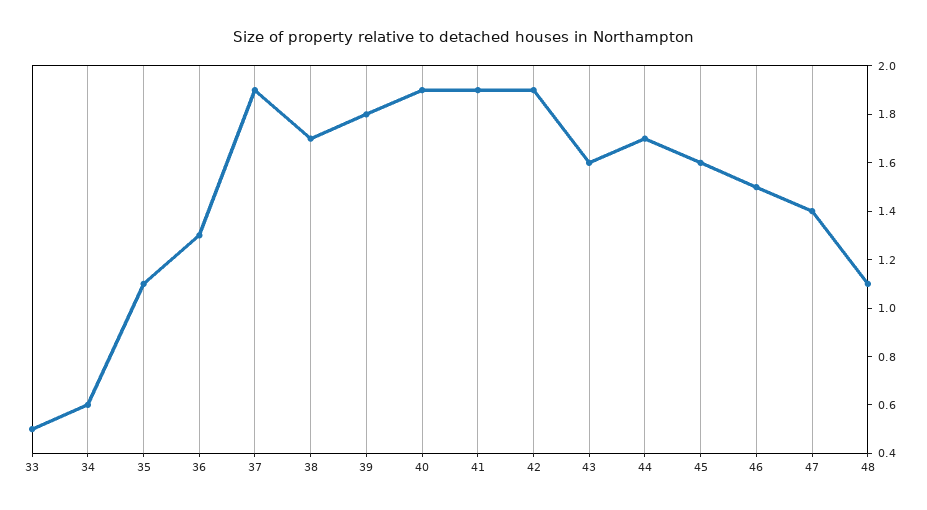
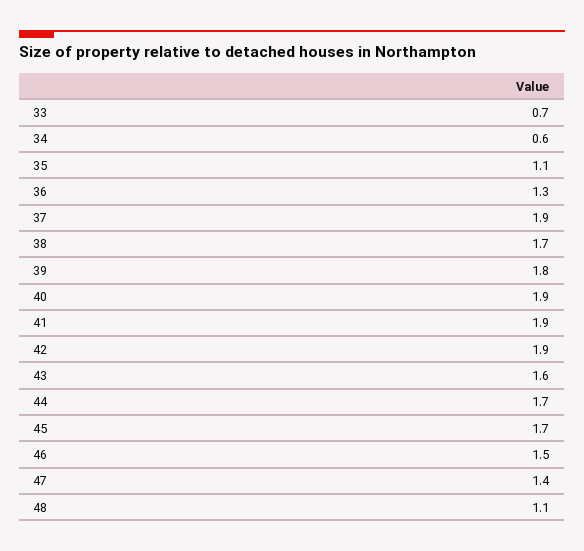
  {
-   "33": 0.5,
+   "33": 0.7,
    "34": 0.6,
    "35": 1.1,
    "36": 1.3,
    "37": 1.9,
    "38": 1.7,
    "39": 1.8,
    "40": 1.9,
    "41": 1.9,
    "42": 1.9,
    "43": 1.6,
    "44": 1.7,
-   "45": 1.6,
+   "45": 1.7,
    "46": 1.5,
    "47": 1.4,
    "48": 1.1
  }

